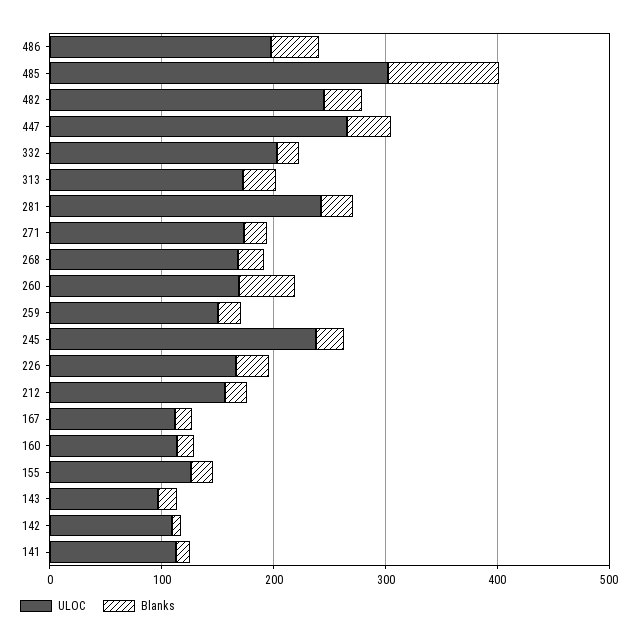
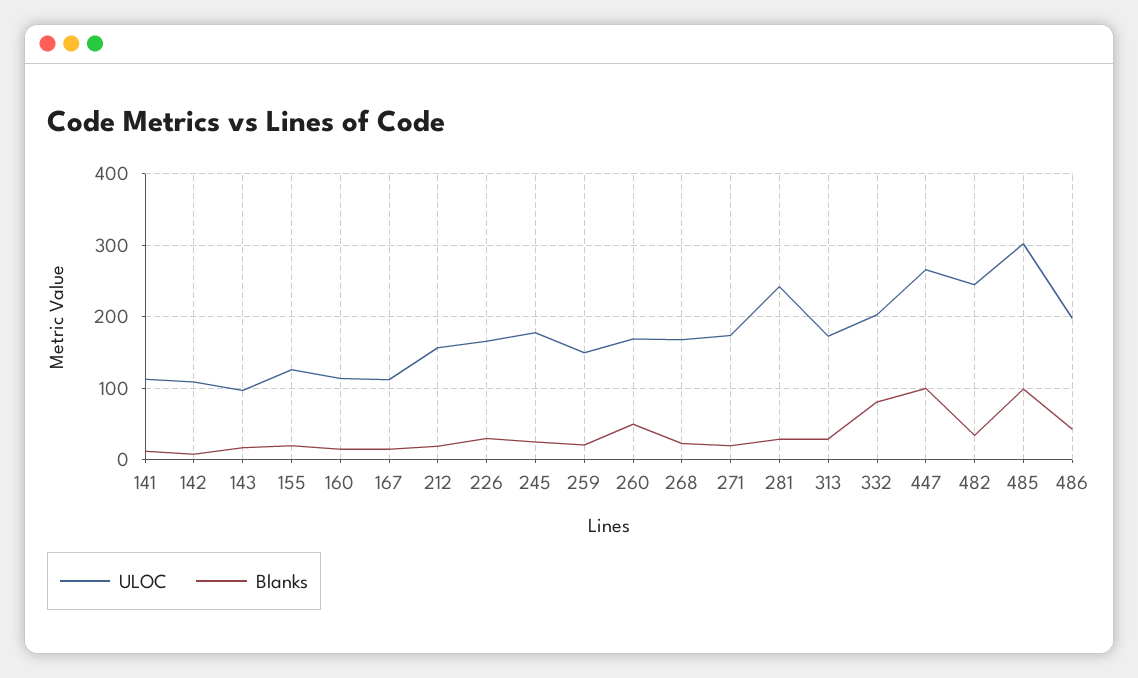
  {
    "ULOC": {
      "486": 200,
      "485": 300,
      "482": 250,
      "447": 270,
      "332": 200,
      "313": 170,
      "281": 240,
      "271": 170,
      "268": 170,
      "260": 170,
      "259": 150,
-     "245": 240,
+     "245": 180,
      "226": 170,
      "212": 160,
      "167": 110,
      "160": 110,
      "155": 130,
      "143": 100,
      "142": 110,
      "141": 110
    },
    "Blanks": {
      "486": 40,
      "485": 100,
      "482": 30,
-     "447": 40,
+     "447": 100,
-     "332": 20,
+     "332": 80,
      "313": 30,
      "281": 30,
      "271": 20,
      "268": 20,
      "260": 50,
      "259": 20,
      "245": 30,
      "226": 30,
      "212": 20,
      "167": 20,
      "160": 20,
      "155": 20,
      "143": 20,
      "142": 10,
      "141": 10
    }
  }

